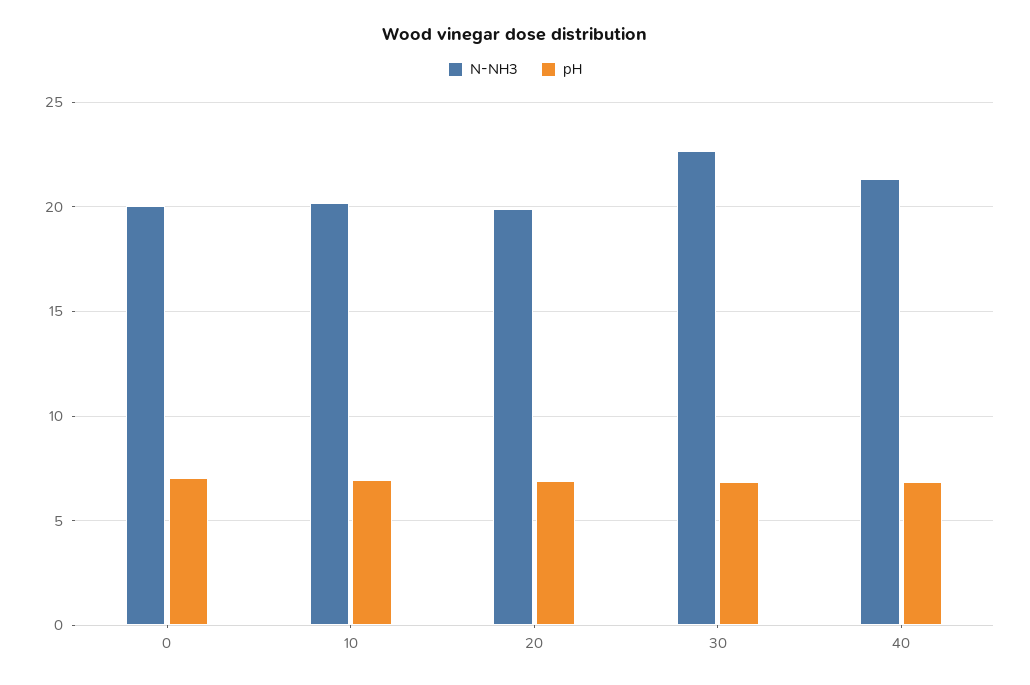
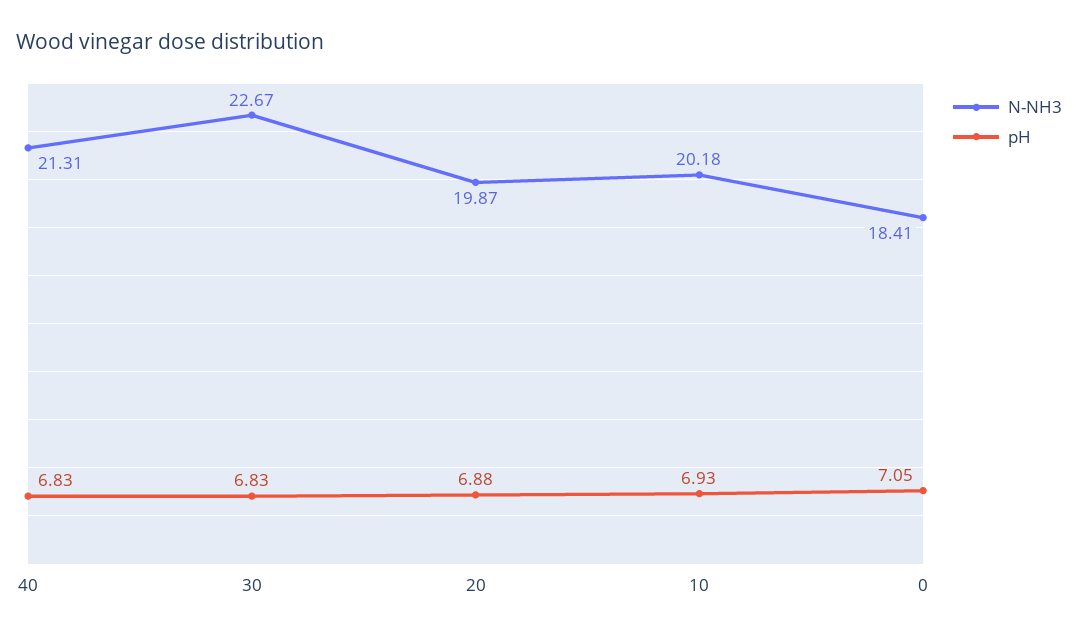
  {
    "N-NH3": {
-     "0": 20,
+     "0": 18.41,
      "10": 20.18,
      "20": 19.87,
      "30": 22.67,
      "40": 21.31
    },
    "pH": {
      "0": 7.05,
      "10": 6.93,
      "20": 6.88,
      "30": 6.83,
      "40": 6.83
    }
  }

